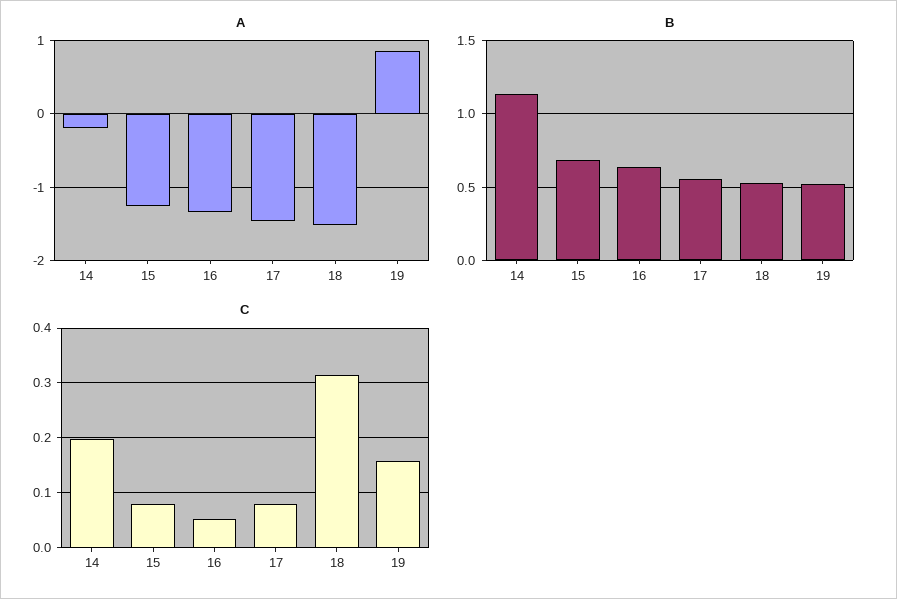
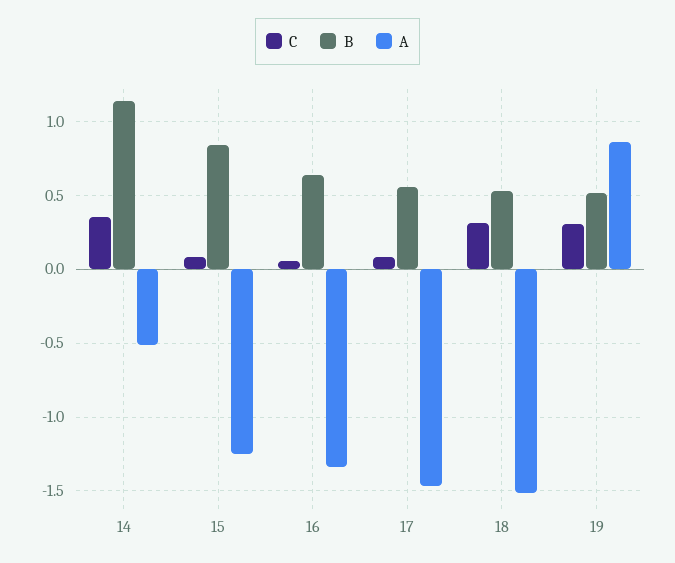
  {
    "A": {
-     "14": -0.2,
+     "14": -0.5,
      "15": -1.25,
      "16": -1.35,
      "17": -1.45,
      "18": -1.5,
      "19": 0.85
    },
    "B": {
      "14": 1.15,
-     "15": 0.7,
+     "15": 0.85,
      "16": 0.65,
      "17": 0.55,
      "18": 0.55,
      "19": 0.5
    },
    "C": {
-     "14": 0.2,
+     "14": 0.35,
      "15": 0.08,
      "16": 0.06,
      "17": 0.08,
      "18": 0.32,
-     "19": 0.16
+     "19": 0.3
    }
  }

